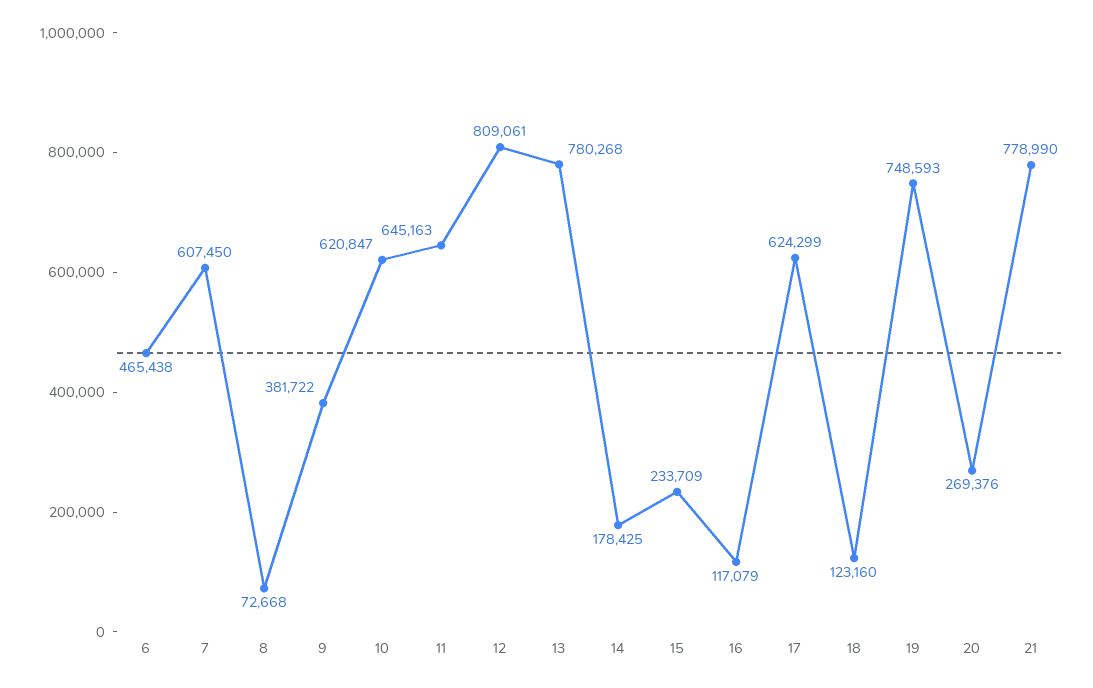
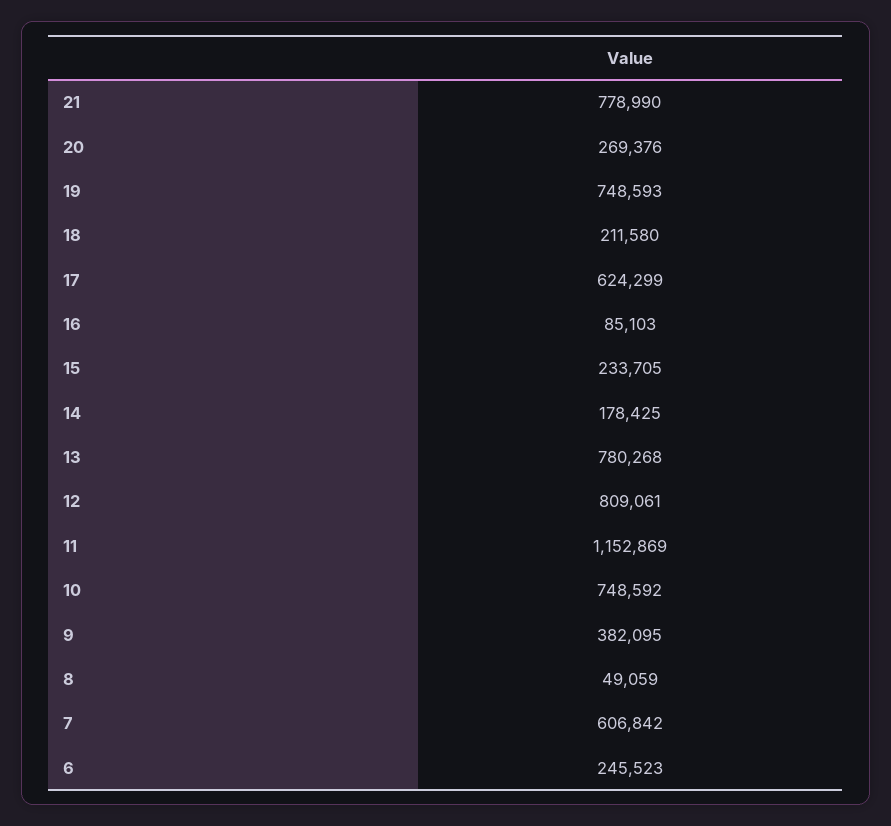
  {
-   "6": 465438,
+   "6": 245523,
-   "7": 607450,
+   "7": 606842,
-   "8": 72668,
+   "8": 49059,
-   "9": 381722,
+   "9": 382095,
-   "10": 620847,
+   "10": 748592,
-   "11": 645163,
+   "11": 1152869,
    "12": 809061,
    "13": 780268,
    "14": 178425,
-   "15": 233709,
+   "15": 233705,
-   "16": 117079,
+   "16": 85103,
    "17": 624299,
-   "18": 123160,
+   "18": 211580,
    "19": 748593,
    "20": 269376,
    "21": 778990
  }

